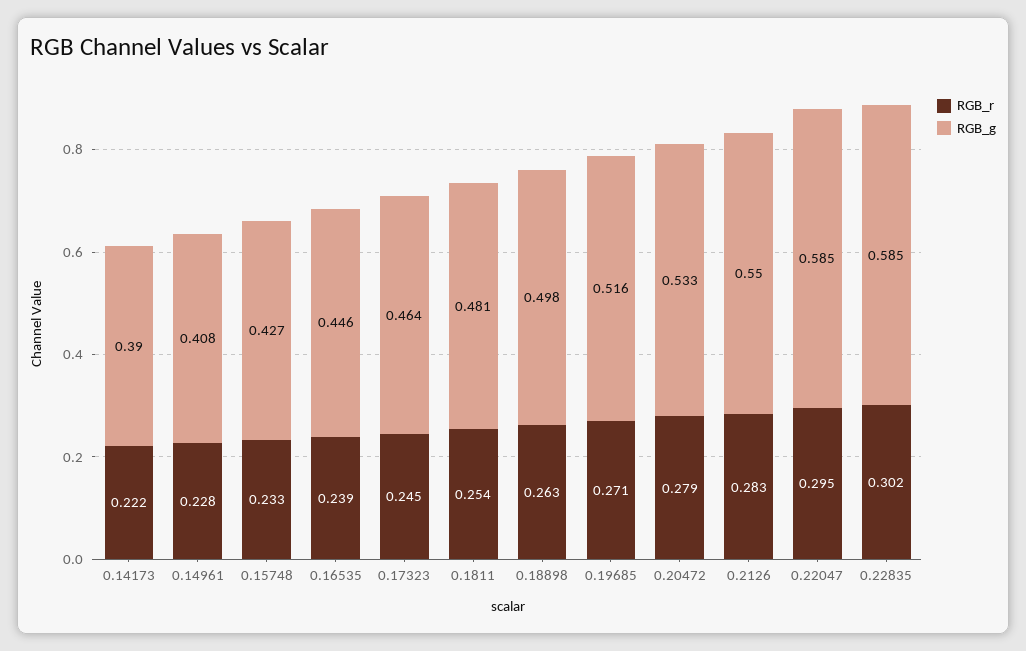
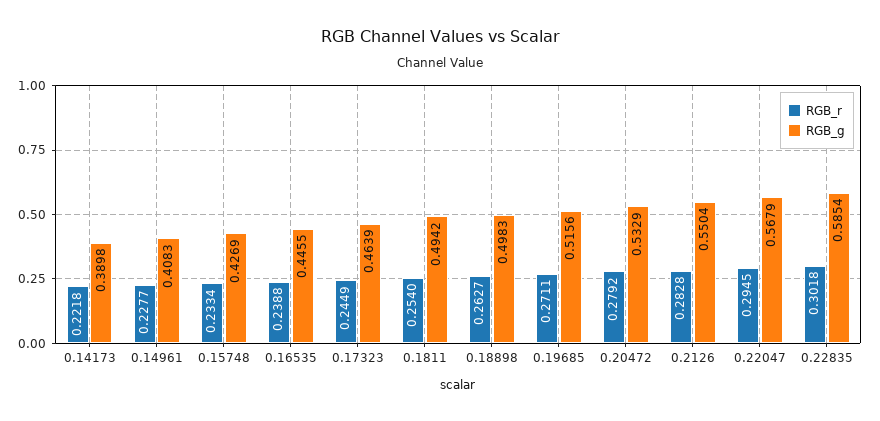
  {
    "RGB_r": {
      "0.14173": 0.2218,
      "0.14961": 0.2277,
      "0.15748": 0.2334,
      "0.16535": 0.2388,
      "0.17323": 0.2449,
      "0.1811": 0.254,
      "0.18898": 0.2627,
      "0.19685": 0.2711,
      "0.20472": 0.2792,
      "0.2126": 0.2828,
      "0.22047": 0.2945,
      "0.22835": 0.3018
    },
    "RGB_g": {
      "0.14173": 0.3898,
      "0.14961": 0.4083,
      "0.15748": 0.4269,
      "0.16535": 0.4455,
      "0.17323": 0.4639,
-     "0.1811": 0.481,
+     "0.1811": 0.4942,
      "0.18898": 0.4983,
      "0.19685": 0.5156,
      "0.20472": 0.5329,
      "0.2126": 0.5504,
-     "0.22047": 0.585,
+     "0.22047": 0.5679,
      "0.22835": 0.5854
    }
  }

